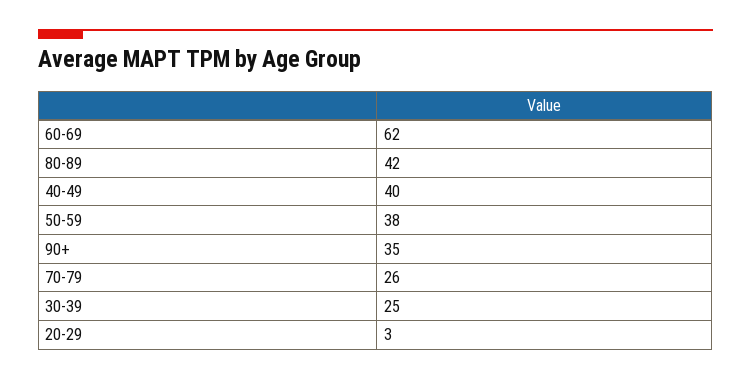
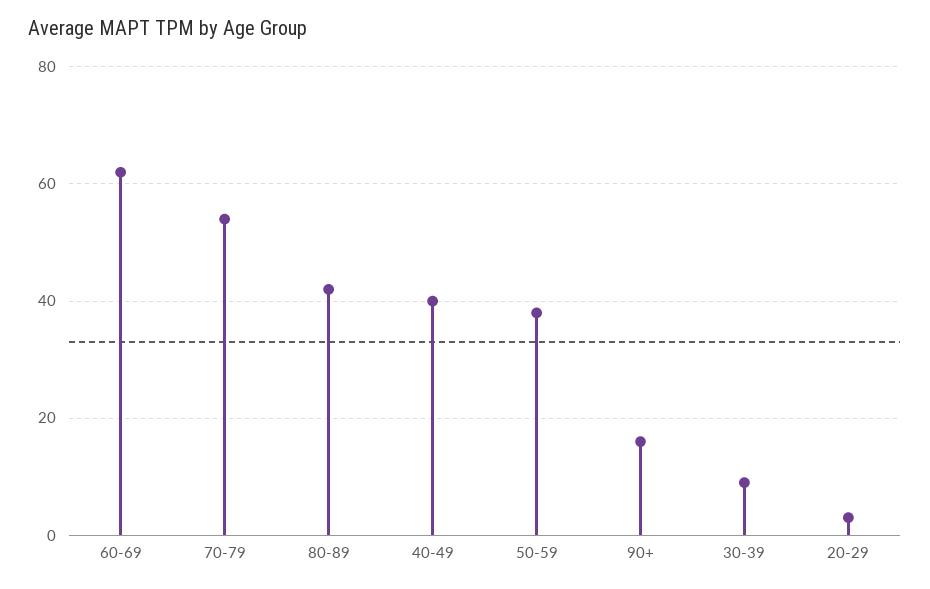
  {
    "60-69": 62,
    "80-89": 42,
    "40-49": 40,
    "50-59": 38,
-   "90+": 35,
+   "90+": 15,
-   "70-79": 26,
+   "70-79": 55,
-   "30-39": 25,
+   "30-39": 10,
    "20-29": 3
  }

